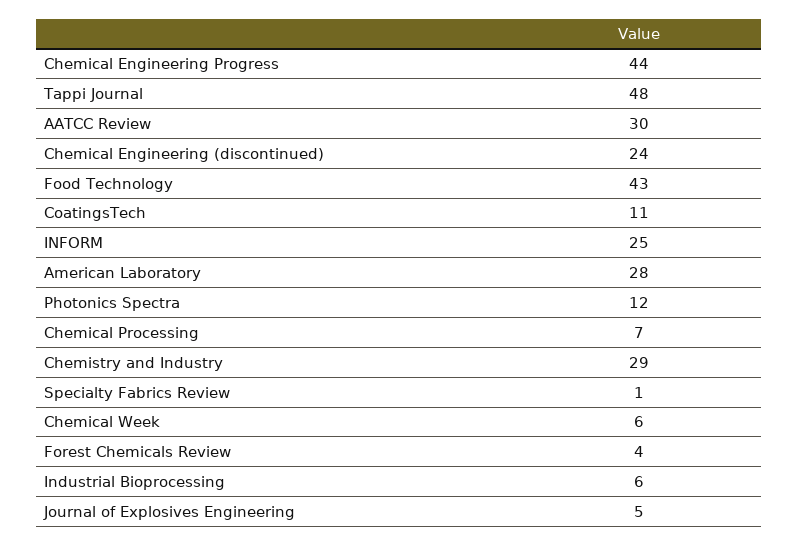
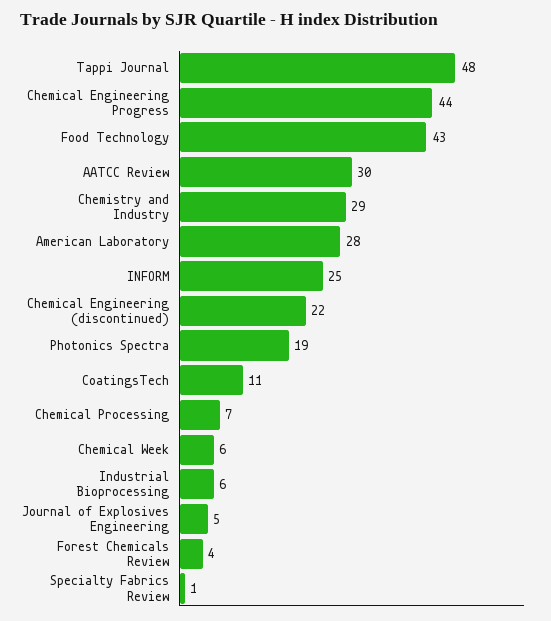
  {
    "Chemical Engineering Progress": 44,
    "Tappi Journal": 48,
    "AATCC Review": 30,
-   "Chemical Engineering (discontinued)": 24,
+   "Chemical Engineering (discontinued)": 22,
    "Food Technology": 43,
    "CoatingsTech": 11,
    "INFORM": 25,
    "American Laboratory": 28,
-   "Photonics Spectra": 12,
+   "Photonics Spectra": 19,
    "Chemical Processing": 7,
    "Chemistry and Industry": 29,
    "Specialty Fabrics Review": 1,
    "Chemical Week": 6,
    "Forest Chemicals Review": 4,
    "Industrial Bioprocessing": 6,
    "Journal of Explosives Engineering": 5
  }

